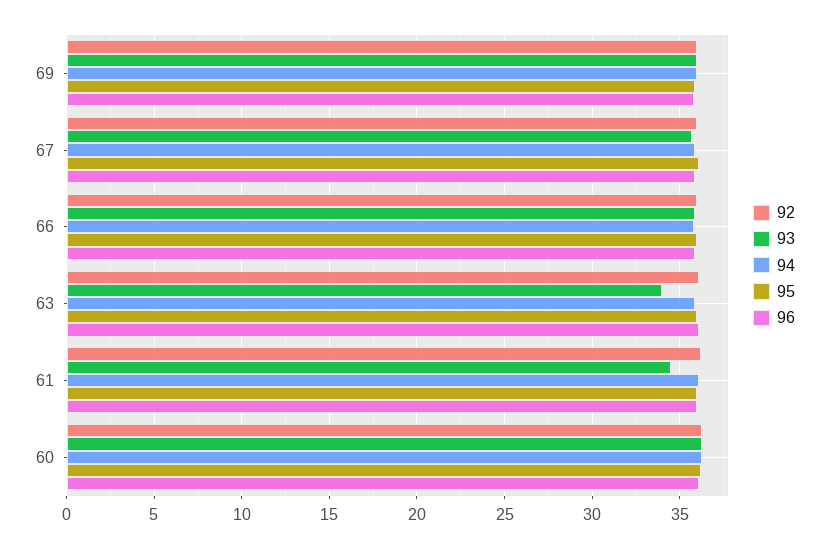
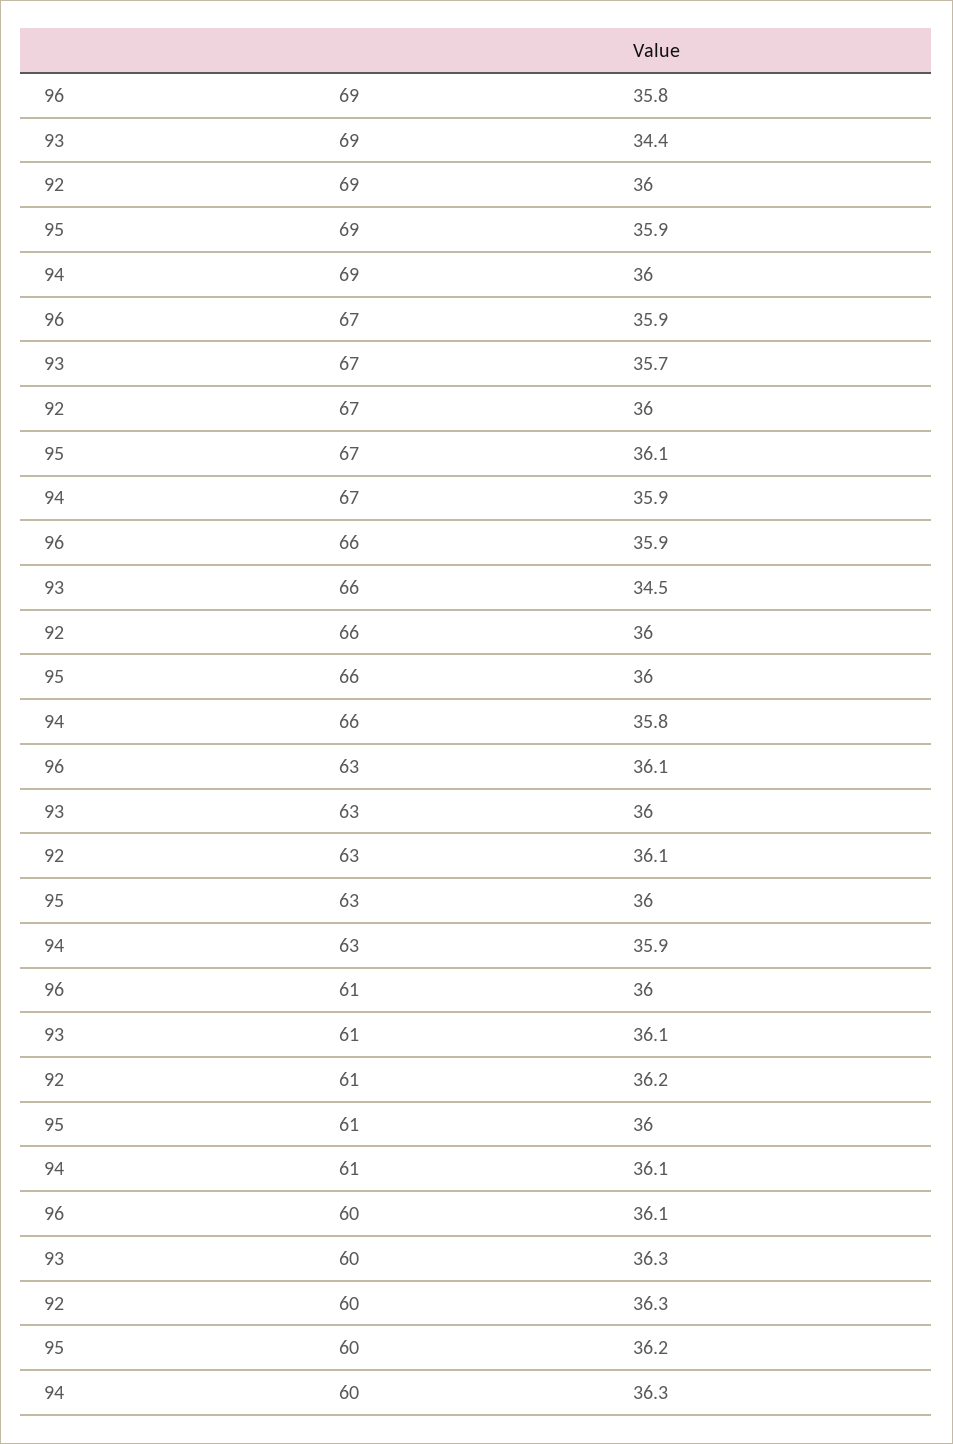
  {
    "92": {
      "69": 36,
      "67": 36,
      "66": 36,
      "63": 36.1,
      "61": 36.2,
      "60": 36.3
    },
    "93": {
-     "69": 36,
+     "69": 34.4,
      "67": 35.7,
-     "66": 36,
+     "66": 34.5,
-     "63": 34,
+     "63": 36,
-     "61": 34.5,
+     "61": 36.1,
      "60": 36.3
    },
    "94": {
      "69": 36,
      "67": 35.9,
      "66": 35.8,
      "63": 35.9,
      "61": 36.1,
      "60": 36.3
    },
    "95": {
      "69": 35.9,
      "67": 36.1,
      "66": 36,
      "63": 36,
      "61": 36,
      "60": 36.2
    },
    "96": {
      "69": 35.8,
      "67": 35.9,
      "66": 35.9,
      "63": 36.1,
      "61": 36,
      "60": 36.1
    }
  }

